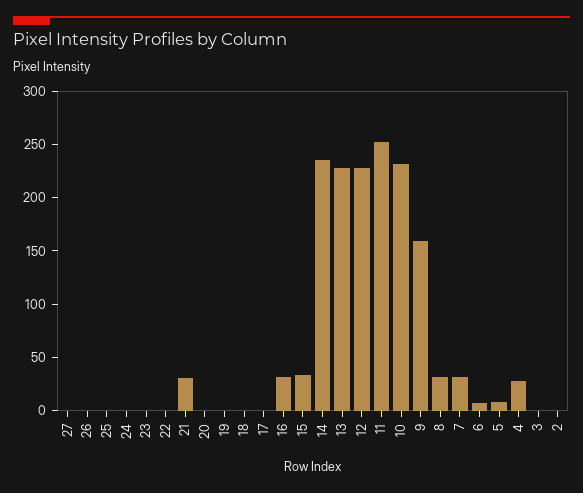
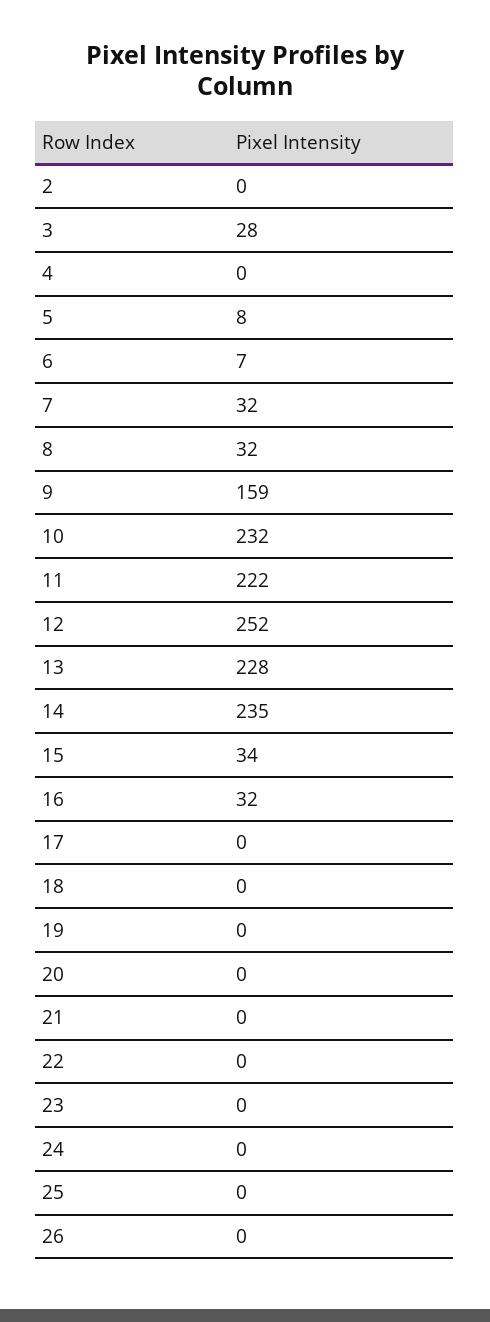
  {
-   "27": 0,
    "26": 0,
    "25": 0,
    "24": 0,
    "23": 0,
    "22": 0,
-   "21": 30,
+   "21": 0,
    "20": 0,
    "19": 0,
    "18": 0,
    "17": 0,
    "16": 32,
    "15": 34,
    "14": 235,
    "13": 228,
-   "12": 230,
+   "12": 252,
-   "11": 250,
+   "11": 222,
    "10": 232,
    "9": 159,
    "8": 32,
    "7": 32,
    "6": 7,
    "5": 8,
-   "4": 30,
+   "4": 0,
-   "3": 0,
+   "3": 28,
    "2": 0
  }

